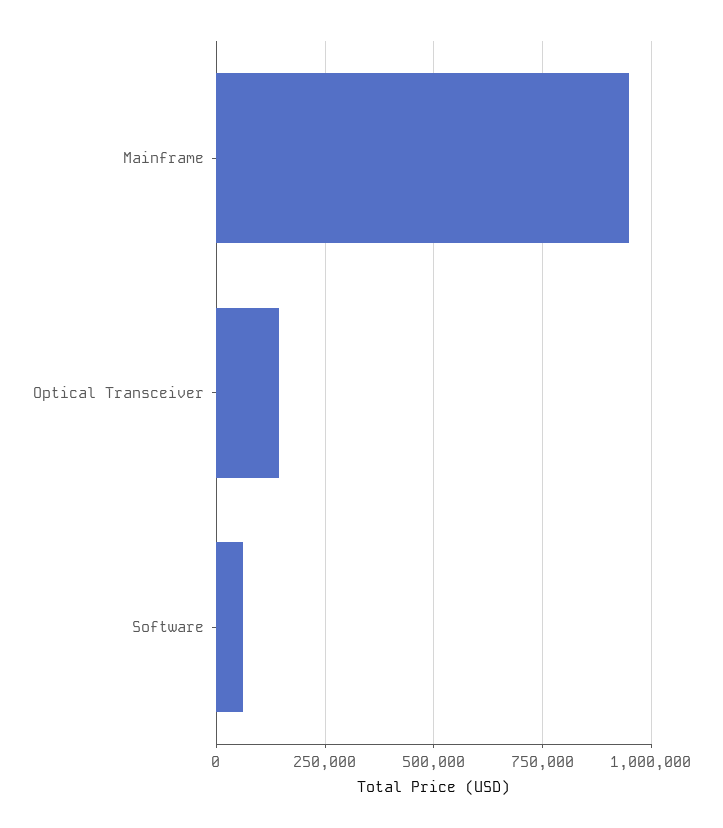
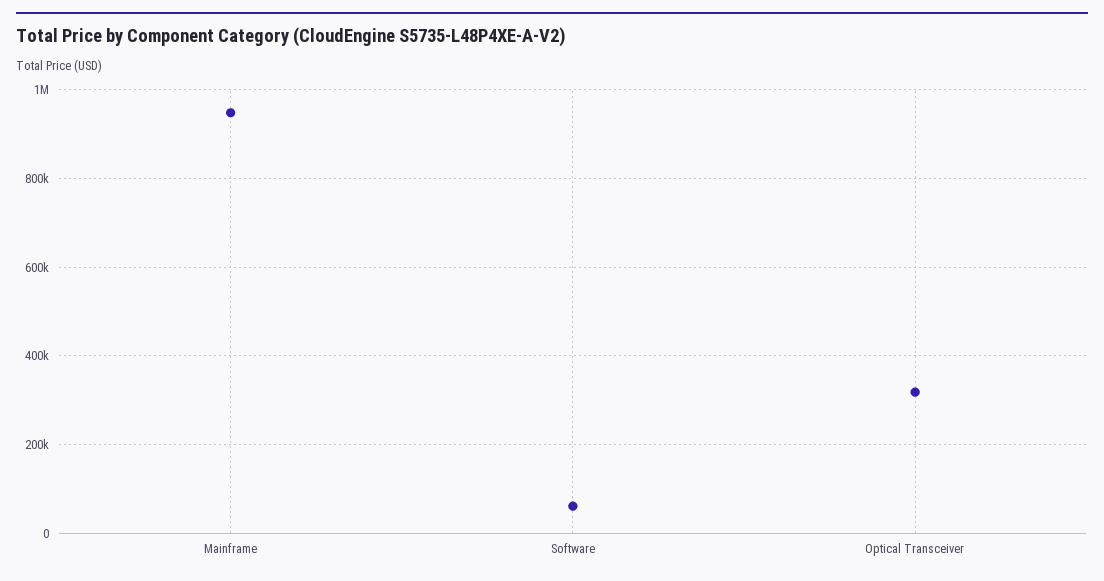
  {
    "Mainframe": 940000,
-   "Optical Transceiver": 150000,
+   "Optical Transceiver": 320000,
    "Software": 60000
  }

